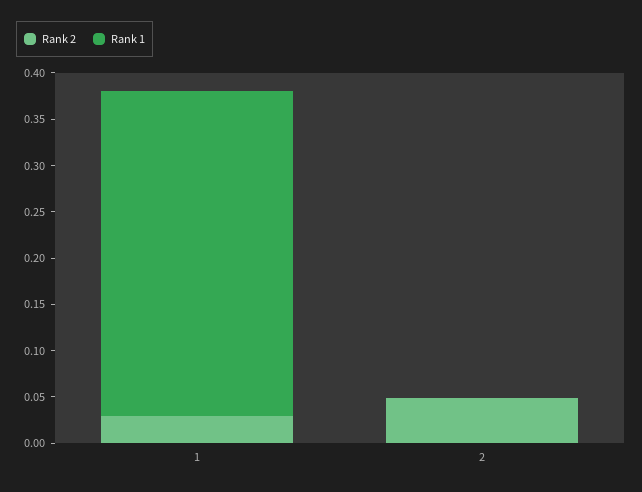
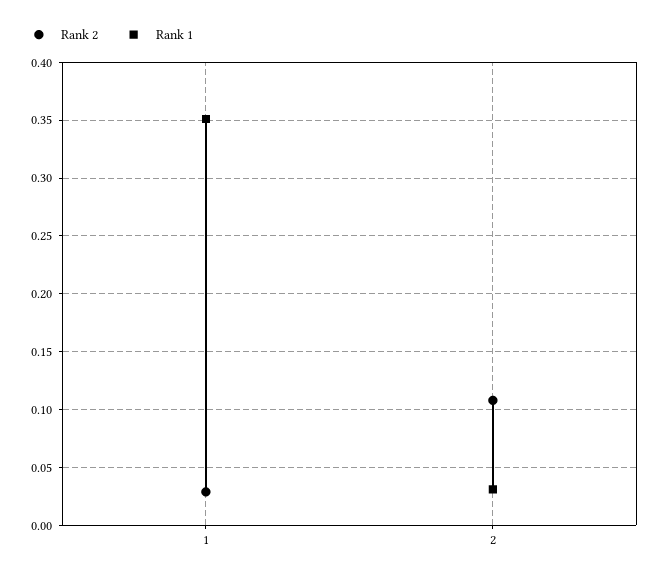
  {
    "Rank 2": {
      "1": 0.03,
-     "2": 0.05
+     "2": 0.11
    },
    "Rank 1": {
      "1": 0.35,
-     "2": 0
+     "2": 0.03
    }
  }

